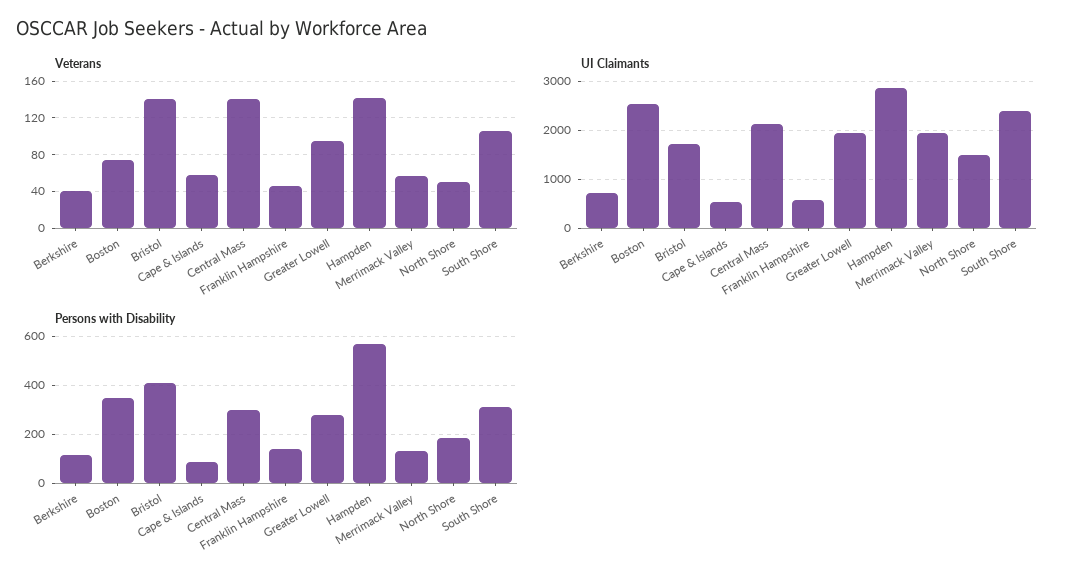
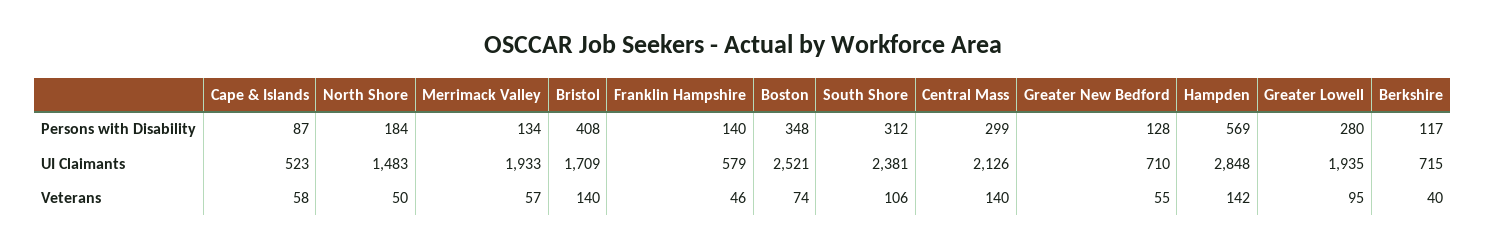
  {
    "Veterans": {
      "Berkshire": 40,
      "Boston": 74,
      "Bristol": 140,
      "Cape & Islands": 58,
      "Central Mass": 140,
      "Franklin Hampshire": 46,
      "Greater Lowell": 95,
      "Hampden": 142,
      "Merrimack Valley": 57,
      "North Shore": 50,
-     "South Shore": 106
+     "South Shore": 106,
+     "Greater New Bedford": 55
    },
    "UI Claimants": {
      "Berkshire": 715,
      "Boston": 2521,
      "Bristol": 1709,
      "Cape & Islands": 523,
      "Central Mass": 2126,
      "Franklin Hampshire": 579,
      "Greater Lowell": 1935,
      "Hampden": 2848,
      "Merrimack Valley": 1933,
      "North Shore": 1483,
-     "South Shore": 2381
+     "South Shore": 2381,
+     "Greater New Bedford": 710
    },
    "Persons with Disability": {
      "Berkshire": 117,
      "Boston": 348,
      "Bristol": 408,
      "Cape & Islands": 87,
      "Central Mass": 299,
      "Franklin Hampshire": 140,
      "Greater Lowell": 280,
      "Hampden": 569,
      "Merrimack Valley": 134,
      "North Shore": 184,
-     "South Shore": 312
+     "South Shore": 312,
+     "Greater New Bedford": 128
    }
  }

